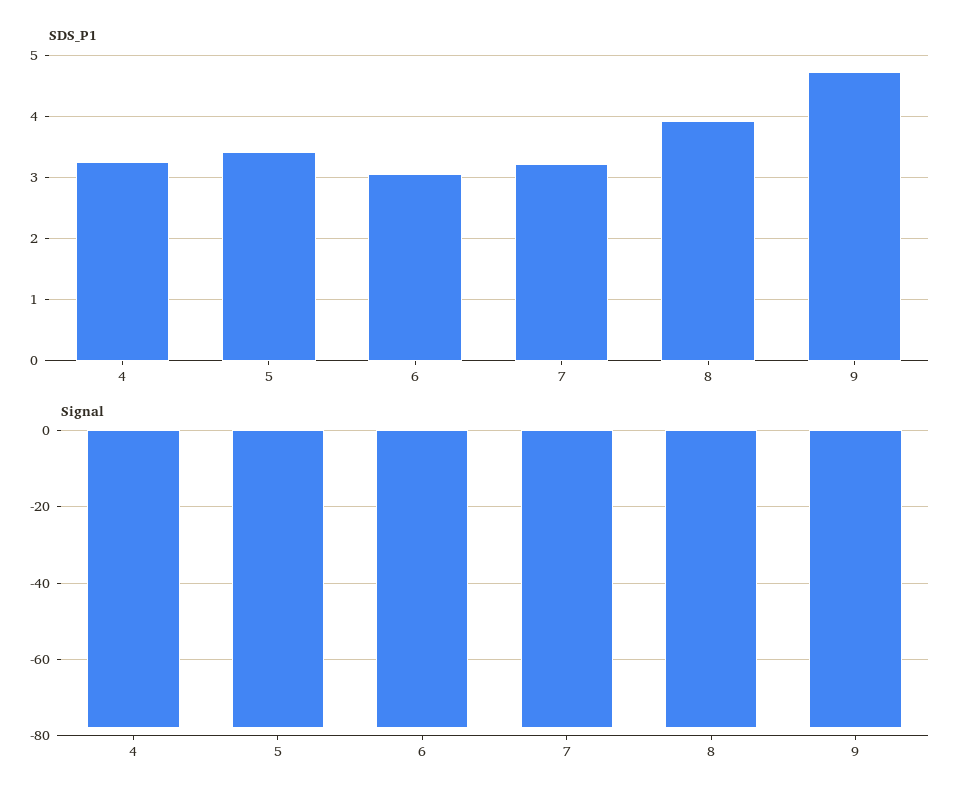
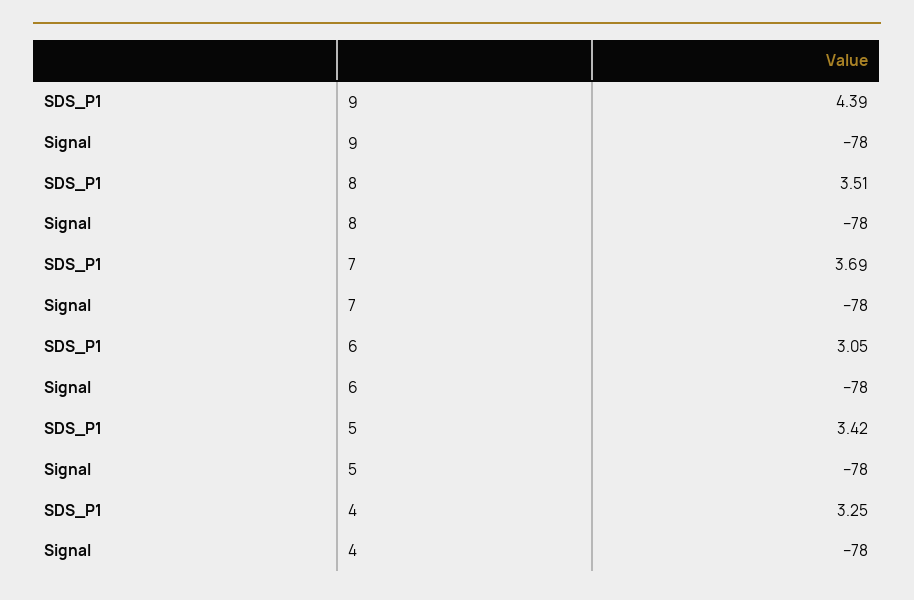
  {
    "SDS_P1": {
      "4": 3.25,
      "5": 3.42,
      "6": 3.05,
-     "7": 3.2,
+     "7": 3.69,
-     "8": 3.9,
+     "8": 3.51,
-     "9": 4.7
+     "9": 4.39
    },
    "Signal": {
      "4": -78,
      "5": -78,
      "6": -78,
      "7": -78,
      "8": -78,
      "9": -78
    }
  }

